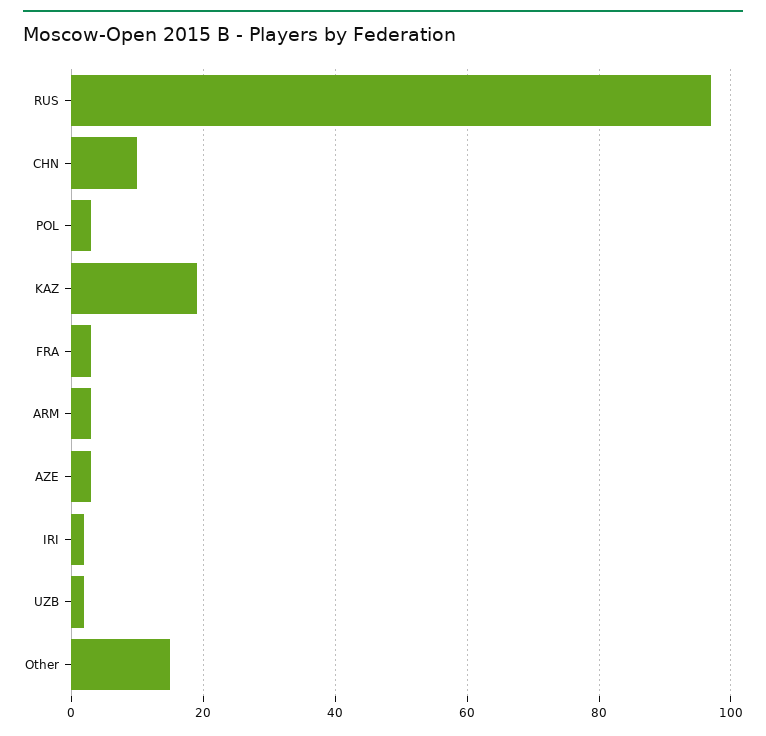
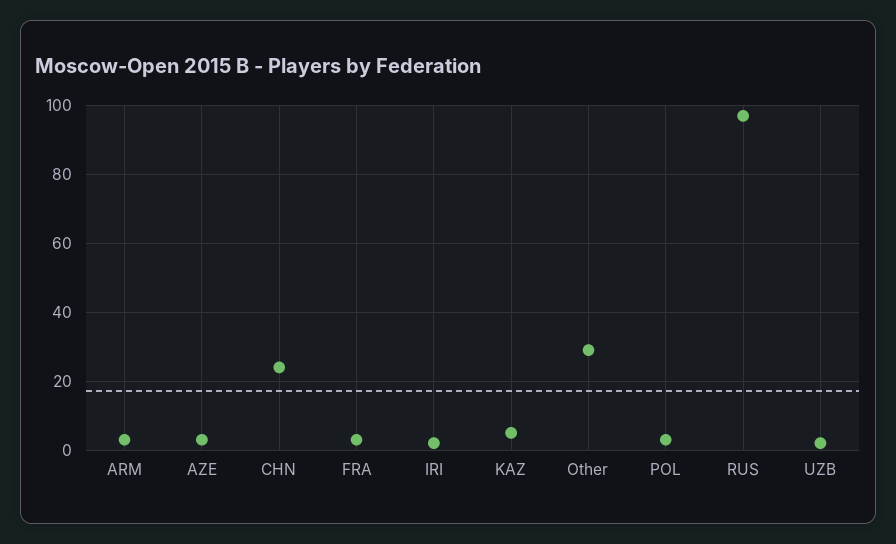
  {
    "RUS": 95,
-   "CHN": 10,
+   "CHN": 25,
    "POL": 5,
-   "KAZ": 20,
+   "KAZ": 5,
    "FRA": 5,
    "ARM": 5,
    "AZE": 5,
    "IRI": 0,
    "UZB": 0,
-   "Other": 15
+   "Other": 30
  }

